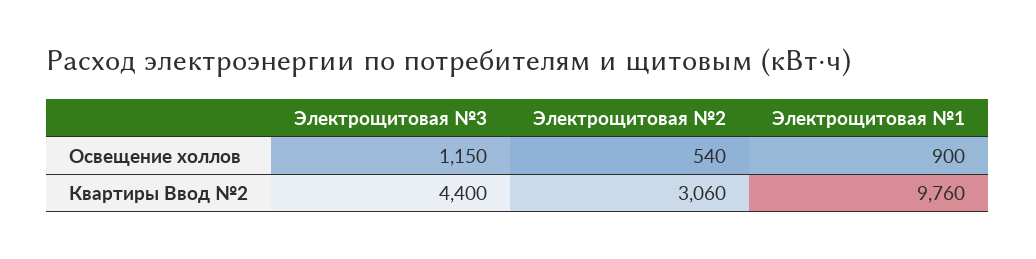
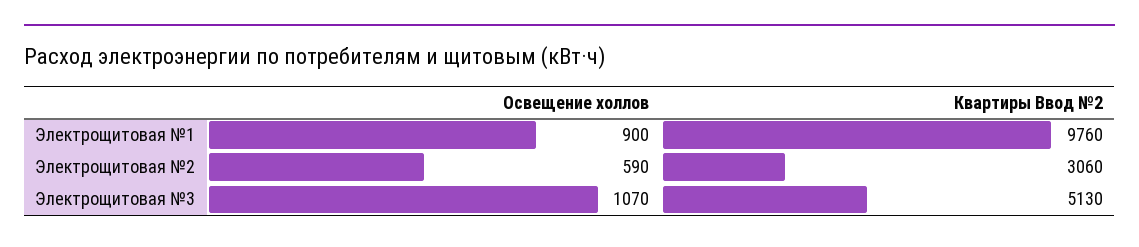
  {
    "Электрощитовая №3": {
-     "Освещение холлов": 1150,
+     "Освещение холлов": 1070,
-     "Квартиры Ввод №2": 4400
+     "Квартиры Ввод №2": 5130
    },
    "Электрощитовая №2": {
-     "Освещение холлов": 540,
+     "Освещение холлов": 590,
      "Квартиры Ввод №2": 3060
    },
    "Электрощитовая №1": {
      "Освещение холлов": 900,
      "Квартиры Ввод №2": 9760
    }
  }

